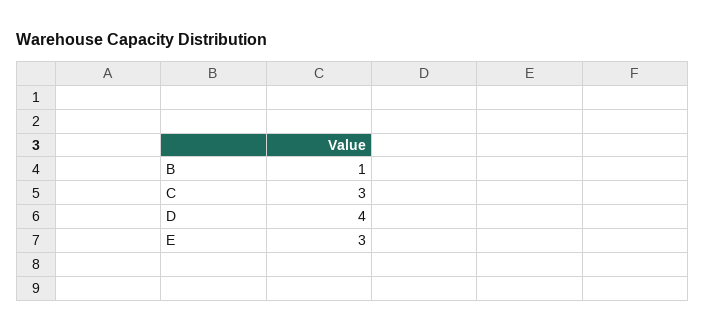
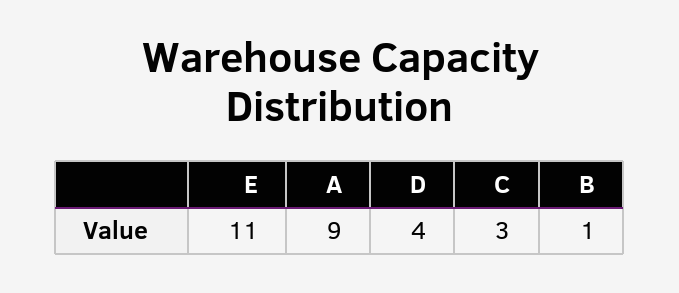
  {
    "B": 1,
    "C": 3,
    "D": 4,
-   "E": 3
+   "E": 11,
+   "A": 9
  }

